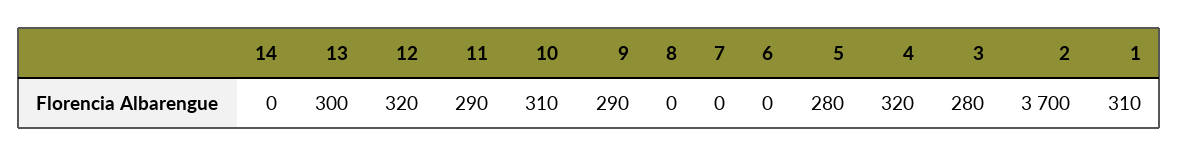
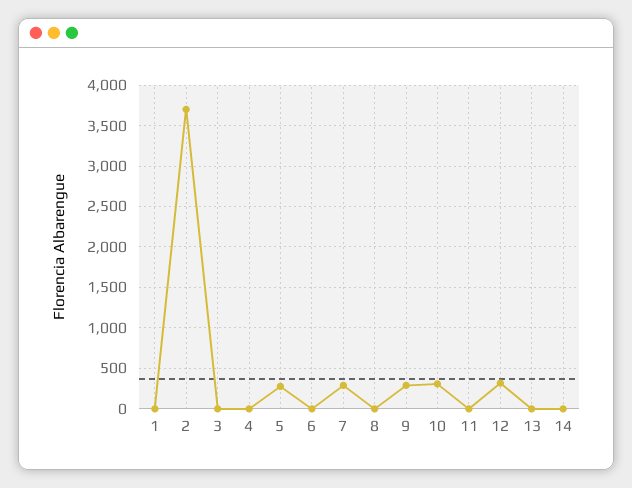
  {
    "14": 0,
-   "13": 300,
+   "13": 0,
    "12": 320,
-   "11": 290,
+   "11": 0,
    "10": 310,
    "9": 290,
    "8": 0,
-   "7": 0,
+   "7": 300,
    "6": 0,
    "5": 280,
-   "4": 320,
+   "4": 0,
-   "3": 280,
+   "3": 0,
    "2": 3700,
-   "1": 310
+   "1": 0
  }

